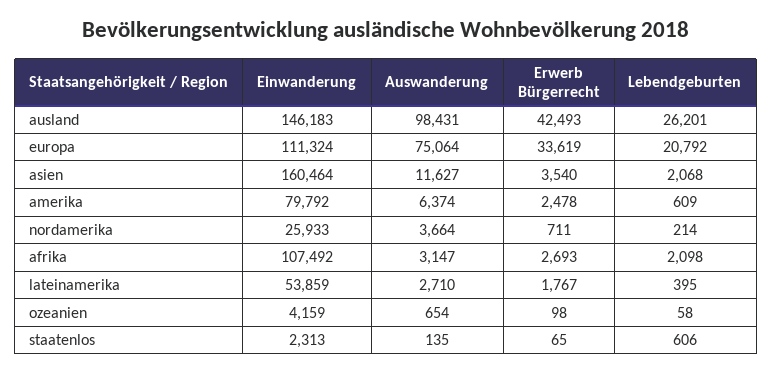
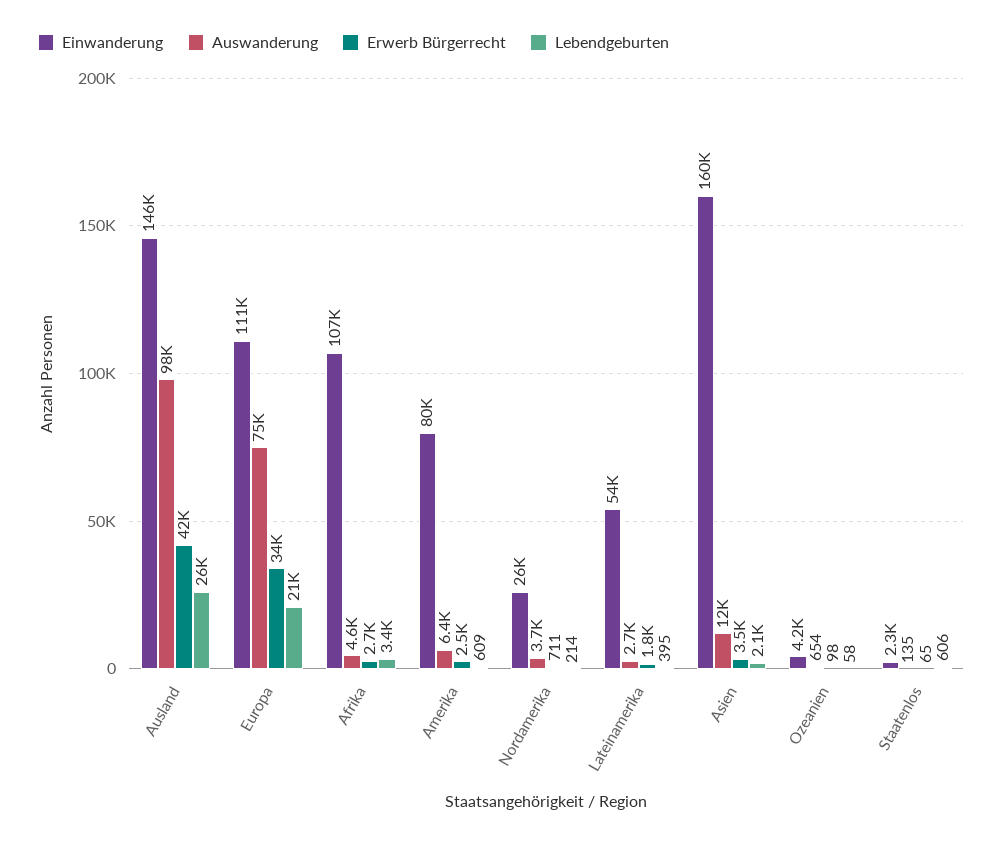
  {
    "Einwanderung": {
      "ausland": 146183,
      "europa": 111324,
      "asien": 160464,
      "amerika": 79792,
      "nordamerika": 25933,
      "afrika": 107492,
      "lateinamerika": 53859,
      "ozeanien": 4159,
      "staatenlos": 2313
    },
    "Auswanderung": {
      "ausland": 98431,
      "europa": 75064,
      "asien": 11627,
      "amerika": 6374,
      "nordamerika": 3664,
-     "afrika": 3147,
+     "afrika": 4600,
      "lateinamerika": 2710,
      "ozeanien": 654,
      "staatenlos": 135
    },
    "Erwerb Bürgerrecht": {
      "ausland": 42493,
      "europa": 33619,
      "asien": 3540,
      "amerika": 2478,
      "nordamerika": 711,
      "afrika": 2693,
      "lateinamerika": 1767,
      "ozeanien": 98,
      "staatenlos": 65
    },
    "Lebendgeburten": {
      "ausland": 26201,
      "europa": 20792,
      "asien": 2068,
      "amerika": 609,
      "nordamerika": 214,
-     "afrika": 2098,
+     "afrika": 3400,
      "lateinamerika": 395,
      "ozeanien": 58,
      "staatenlos": 606
    }
  }

